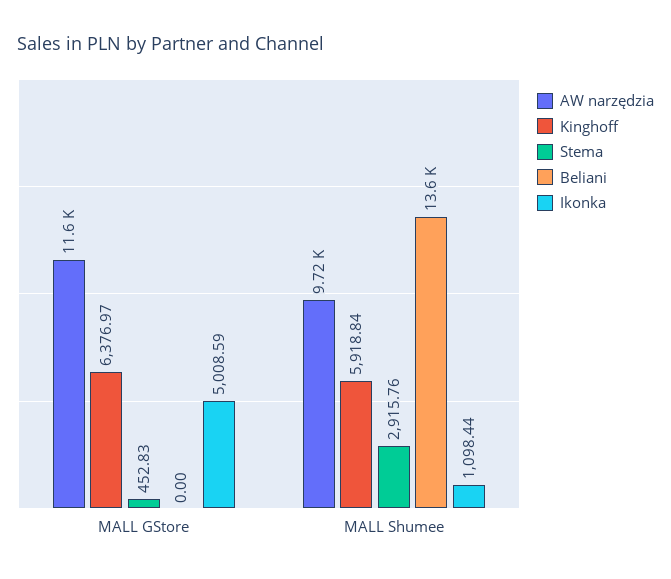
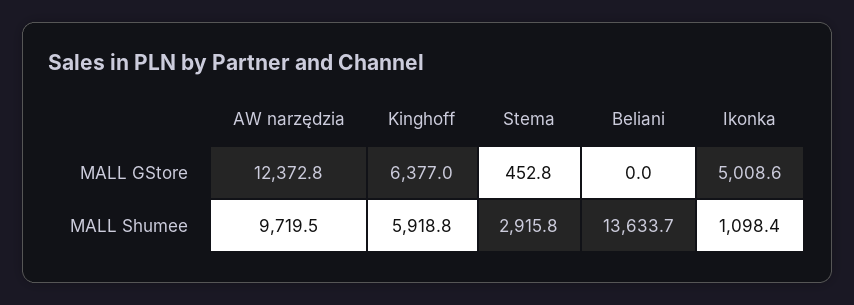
  {
    "AW narzędzia": {
-     "MALL GStore": 11600,
+     "MALL GStore": 12372.8,
      "MALL Shumee": 9719.5
    },
    "Kinghoff": {
      "MALL GStore": 6376.97,
      "MALL Shumee": 5918.84
    },
    "Stema": {
      "MALL GStore": 452.83,
      "MALL Shumee": 2915.76
    },
    "Beliani": {
      "MALL GStore": 0,
      "MALL Shumee": 13633.7
    },
    "Ikonka": {
      "MALL GStore": 5008.59,
      "MALL Shumee": 1098.44
    }
  }

